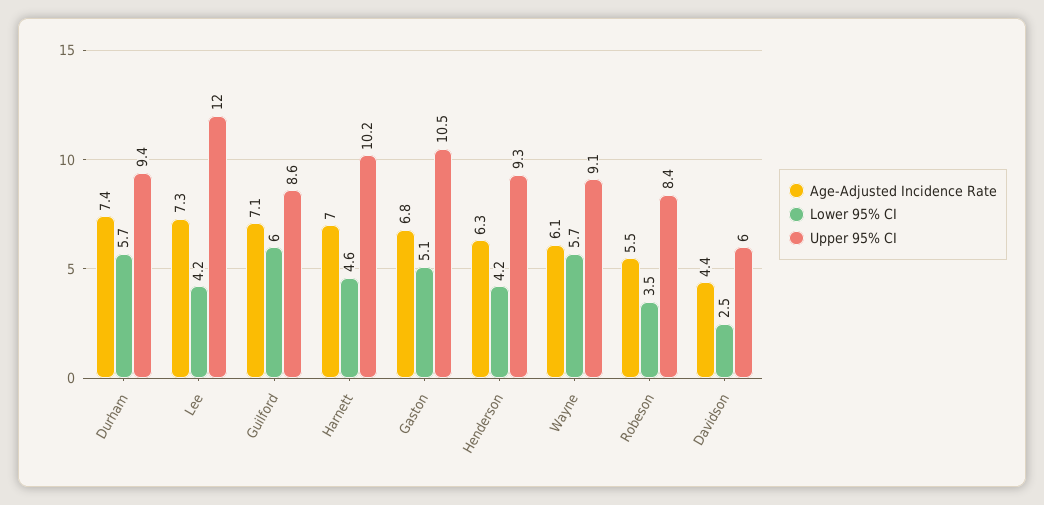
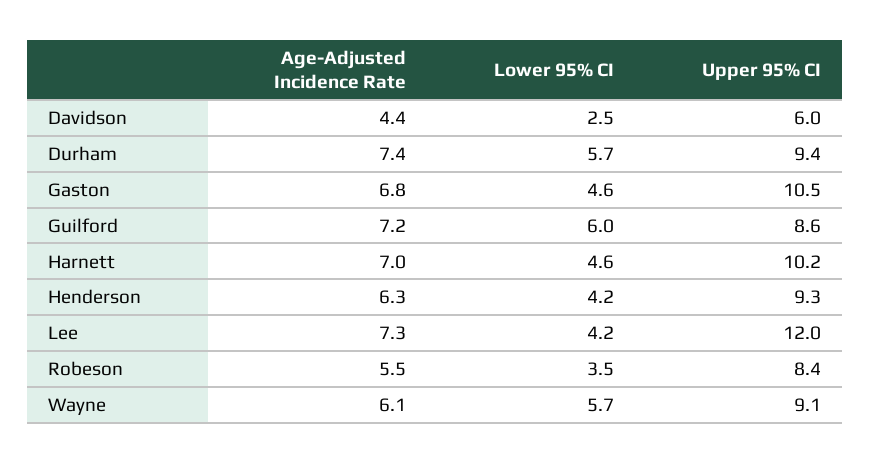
  {
    "Age-Adjusted Incidence Rate": {
      "Durham": 7.4,
      "Lee": 7.3,
-     "Guilford": 7.1,
+     "Guilford": 7.2,
      "Harnett": 7,
      "Gaston": 6.8,
      "Henderson": 6.3,
      "Wayne": 6.1,
      "Robeson": 5.5,
      "Davidson": 4.4
    },
    "Lower 95% CI": {
      "Durham": 5.7,
      "Lee": 4.2,
      "Guilford": 6,
      "Harnett": 4.6,
-     "Gaston": 5.1,
+     "Gaston": 4.6,
      "Henderson": 4.2,
      "Wayne": 5.7,
      "Robeson": 3.5,
      "Davidson": 2.5
    },
    "Upper 95% CI": {
      "Durham": 9.4,
      "Lee": 12,
      "Guilford": 8.6,
      "Harnett": 10.2,
      "Gaston": 10.5,
      "Henderson": 9.3,
      "Wayne": 9.1,
      "Robeson": 8.4,
      "Davidson": 6
    }
  }

